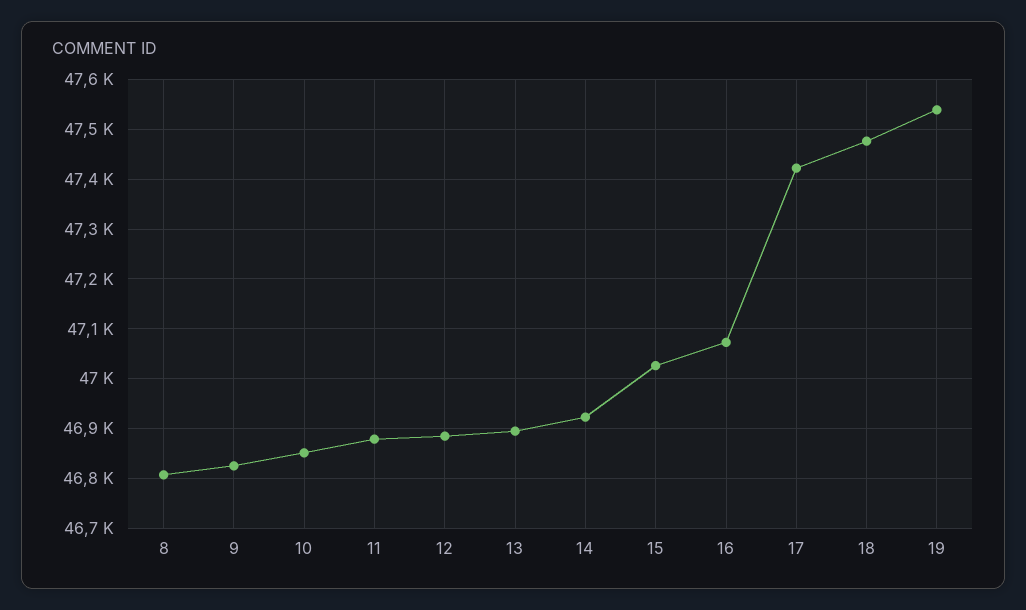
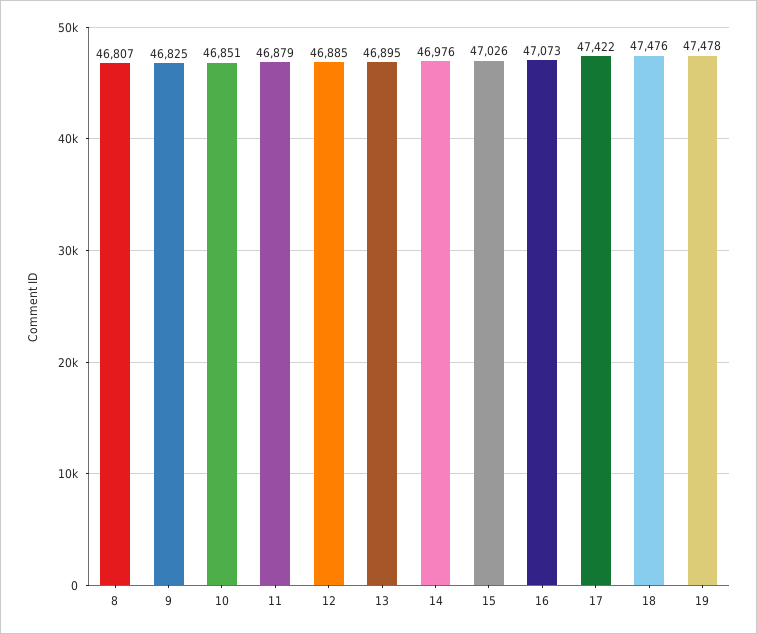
  {
    "8": 46807,
    "9": 46825,
    "10": 46851,
    "11": 46879,
    "12": 46885,
    "13": 46895,
-   "14": 46920,
+   "14": 46976,
    "15": 47026,
    "16": 47073,
    "17": 47422,
    "18": 47476,
-   "19": 47540
+   "19": 47478
  }

